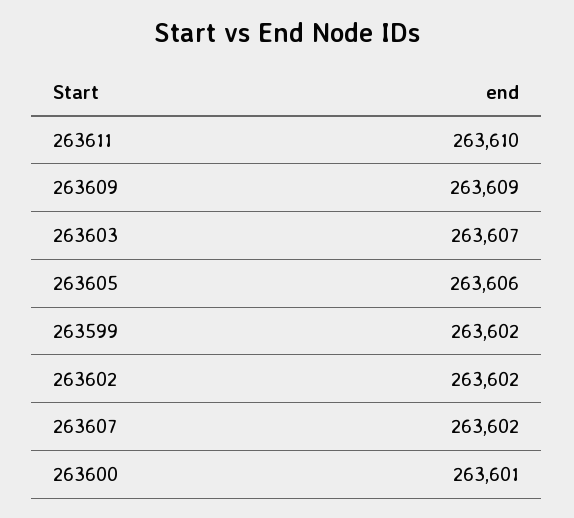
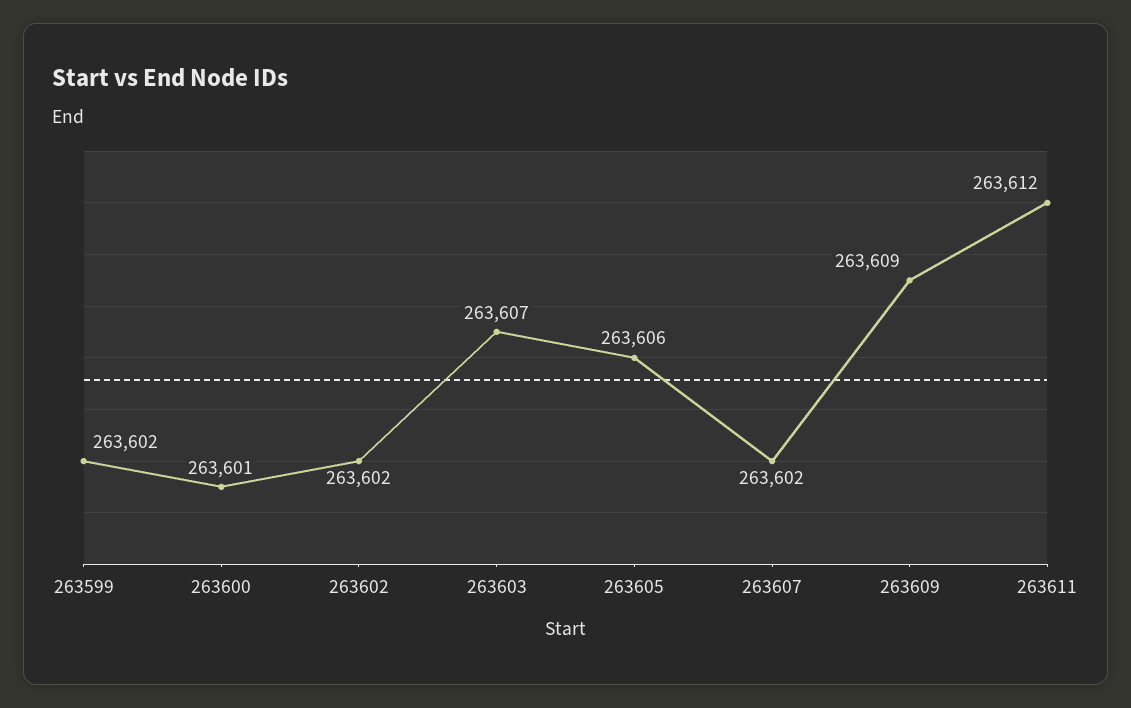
  {
-   "263611": 263610,
+   "263611": 263612,
    "263609": 263609,
    "263603": 263607,
    "263605": 263606,
    "263599": 263602,
    "263602": 263602,
    "263607": 263602,
    "263600": 263601
  }

